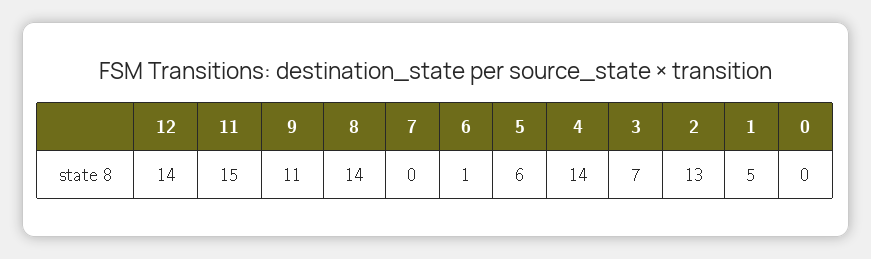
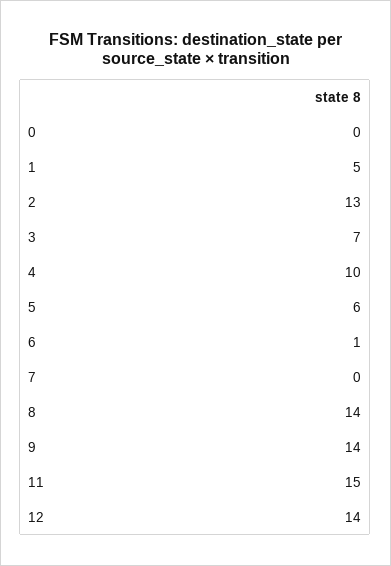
  {
    "12": 14,
    "11": 15,
-   "9": 11,
+   "9": 14,
    "8": 14,
    "7": 0,
    "6": 1,
    "5": 6,
-   "4": 14,
+   "4": 10,
    "3": 7,
    "2": 13,
    "1": 5,
    "0": 0
  }

